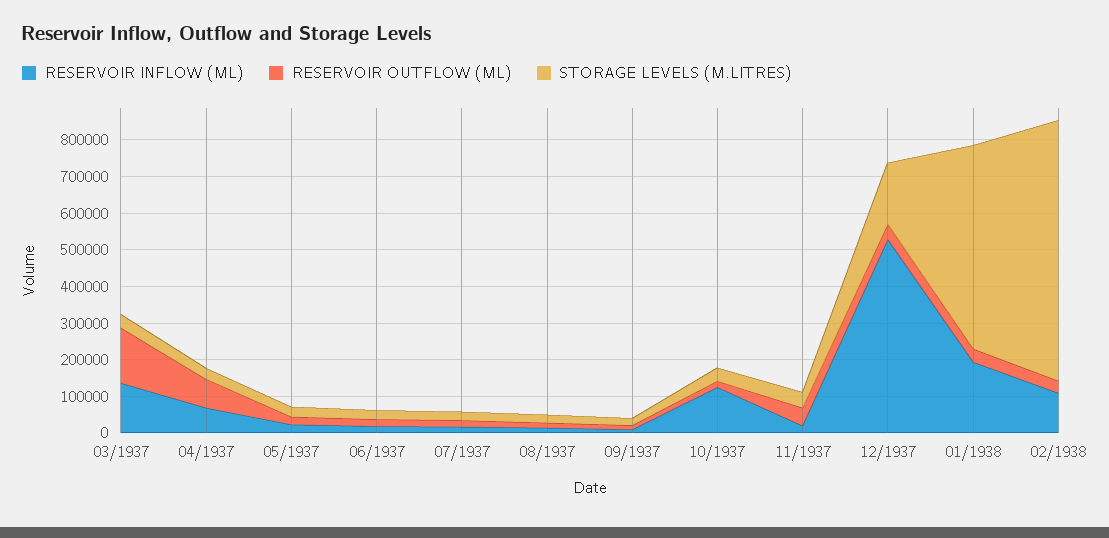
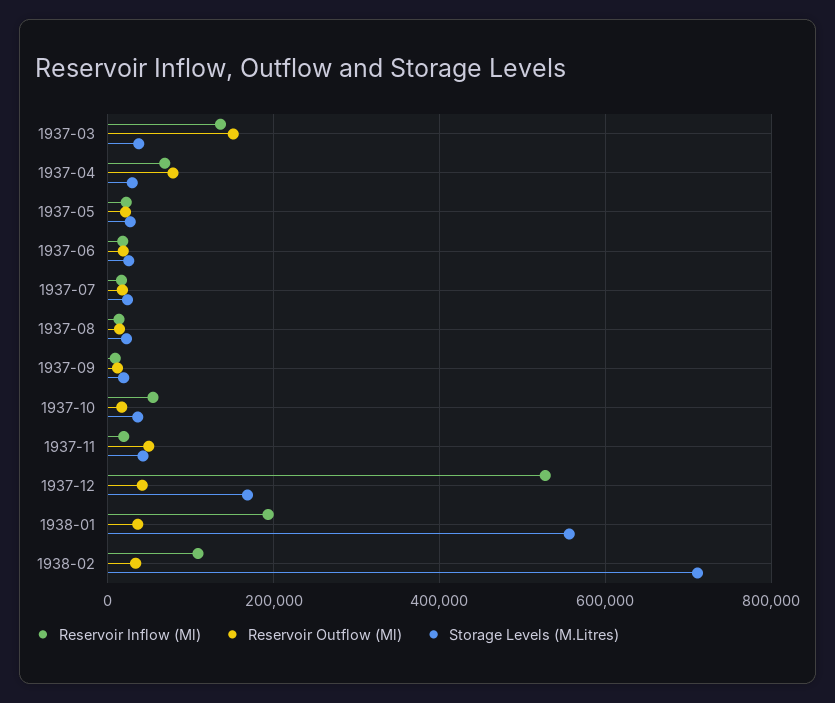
  {
    "RESERVOIR INFLOW (ML)": {
      "03/1937": 140000,
      "04/1937": 60000,
      "05/1937": 20000,
      "06/1937": 20000,
      "07/1937": 20000,
      "08/1937": 20000,
      "09/1937": 0,
-     "10/1937": 125000,
+     "10/1937": 60000,
      "11/1937": 20000,
      "12/1937": 520000,
      "01/1938": 200000,
      "02/1938": 100000
    },
    "RESERVOIR OUTFLOW (ML)": {
      "03/1937": 160000,
      "04/1937": 80000,
      "05/1937": 20000,
      "06/1937": 20000,
      "07/1937": 20000,
      "08/1937": 20000,
      "09/1937": 20000,
      "10/1937": 20000,
      "11/1937": 40000,
      "12/1937": 40000,
      "01/1938": 40000,
      "02/1938": 40000
    },
    "STORAGE LEVELS (M.LITRES)": {
      "03/1937": 40000,
      "04/1937": 20000,
      "05/1937": 20000,
      "06/1937": 20000,
      "07/1937": 20000,
      "08/1937": 20000,
      "09/1937": 20000,
      "10/1937": 40000,
      "11/1937": 40000,
      "12/1937": 160000,
      "01/1938": 560000,
      "02/1938": 720000
    }
  }

